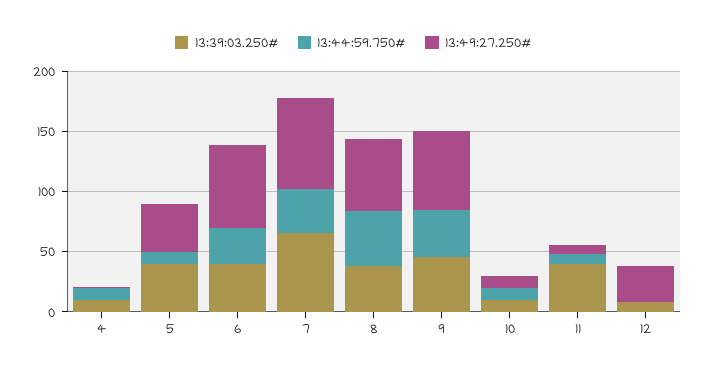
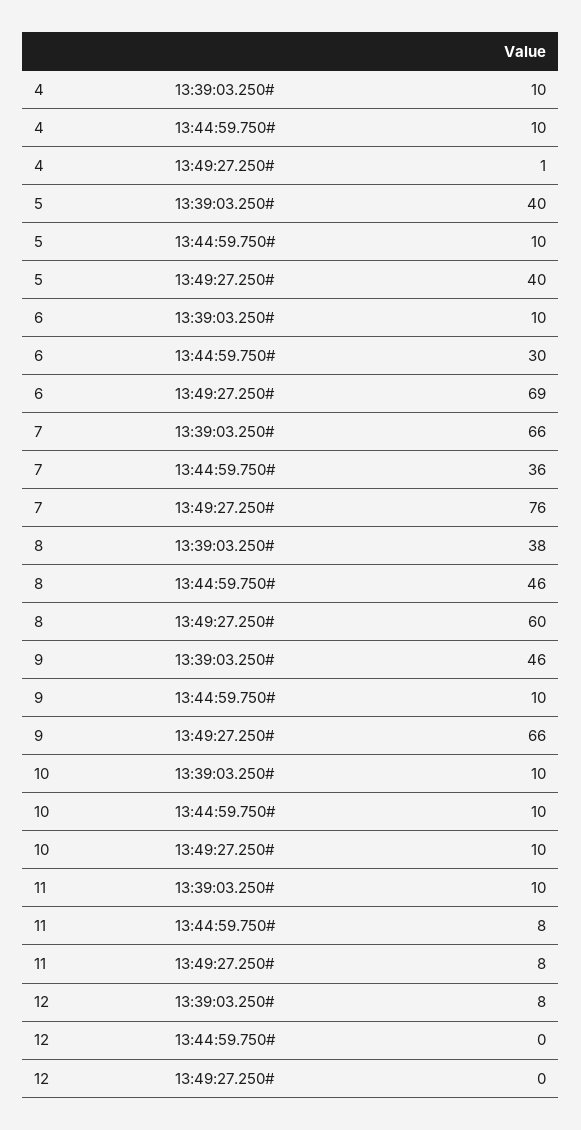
  {
    "13:39:03.250#": {
      "4": 10,
      "5": 40,
-     "6": 40,
+     "6": 10,
      "7": 66,
      "8": 38,
      "9": 46,
      "10": 10,
-     "11": 40,
+     "11": 10,
      "12": 8
    },
    "13:44:59.750#": {
      "4": 10,
      "5": 10,
      "6": 30,
      "7": 36,
      "8": 46,
-     "9": 40,
+     "9": 10,
      "10": 10,
      "11": 8,
      "12": 0
    },
    "13:49:27.250#": {
      "4": 1,
      "5": 40,
      "6": 69,
      "7": 76,
      "8": 60,
      "9": 66,
      "10": 10,
      "11": 8,
-     "12": 30
+     "12": 0
    }
  }

